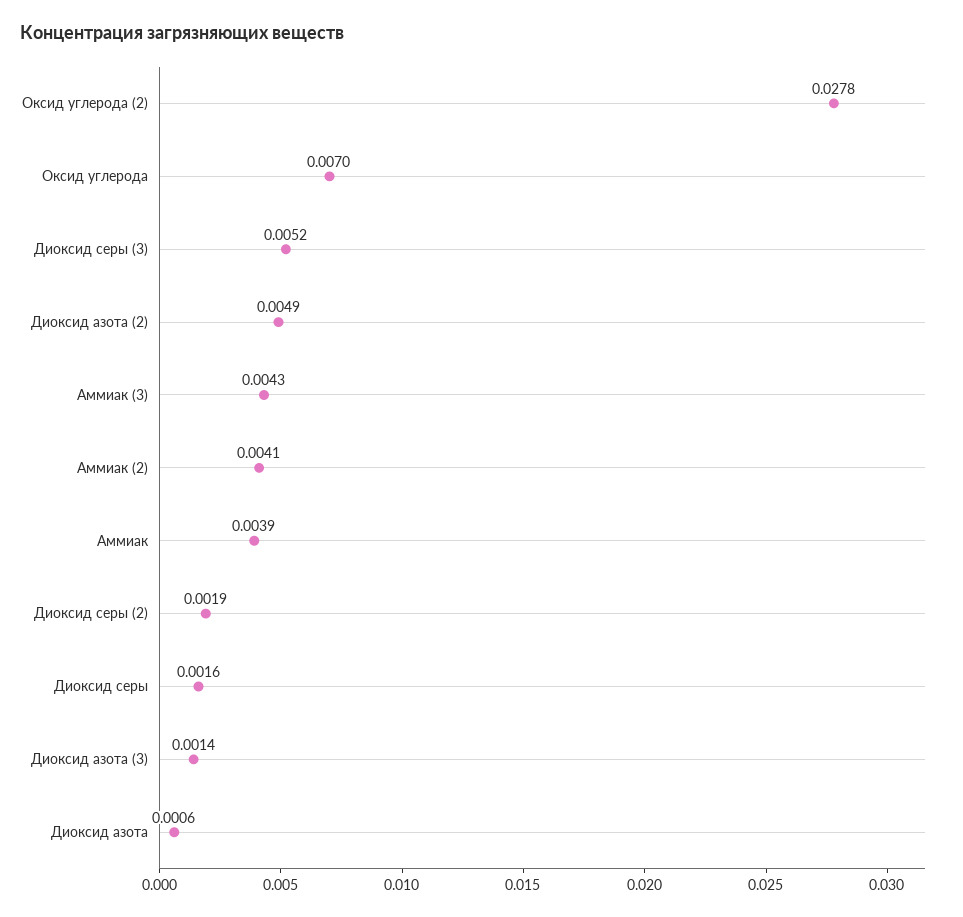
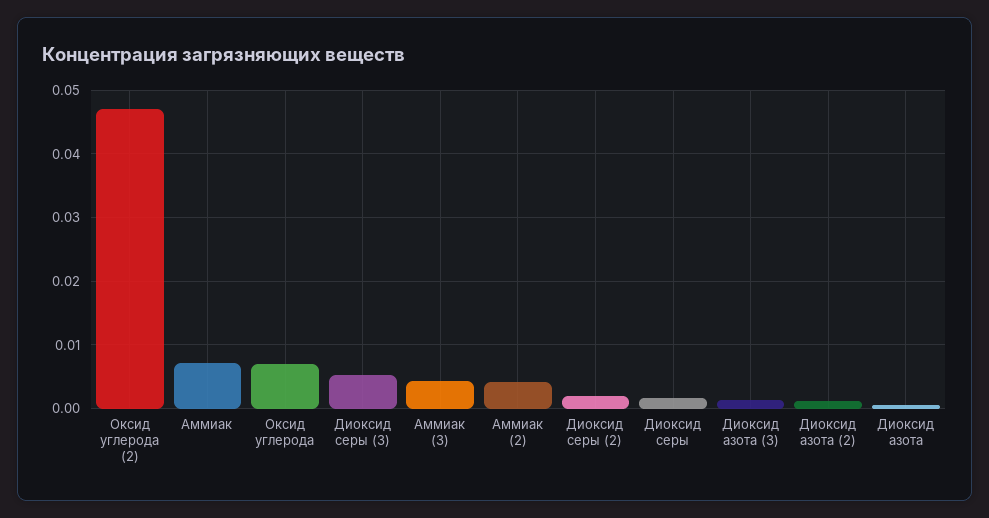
  {
-   "Оксид углерода (2)": 0.0278,
+   "Оксид углерода (2)": 0.047,
    "Оксид углерода": 0.007,
    "Диоксид серы (3)": 0.0052,
-   "Диоксид азота (2)": 0.0049,
+   "Диоксид азота (2)": 0.001,
    "Аммиак (3)": 0.0043,
    "Аммиак (2)": 0.0041,
-   "Аммиак": 0.0039,
+   "Аммиак": 0.007,
    "Диоксид серы (2)": 0.0019,
    "Диоксид серы": 0.0016,
    "Диоксид азота (3)": 0.0014,
    "Диоксид азота": 0.0006
  }

